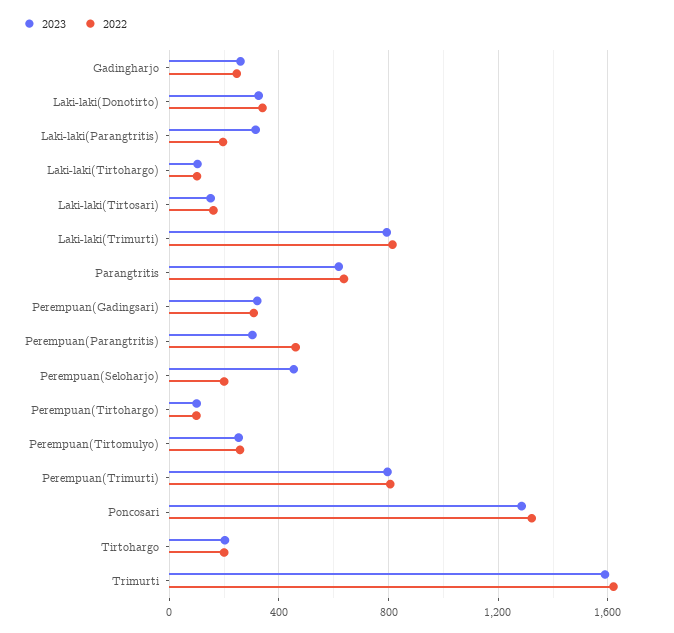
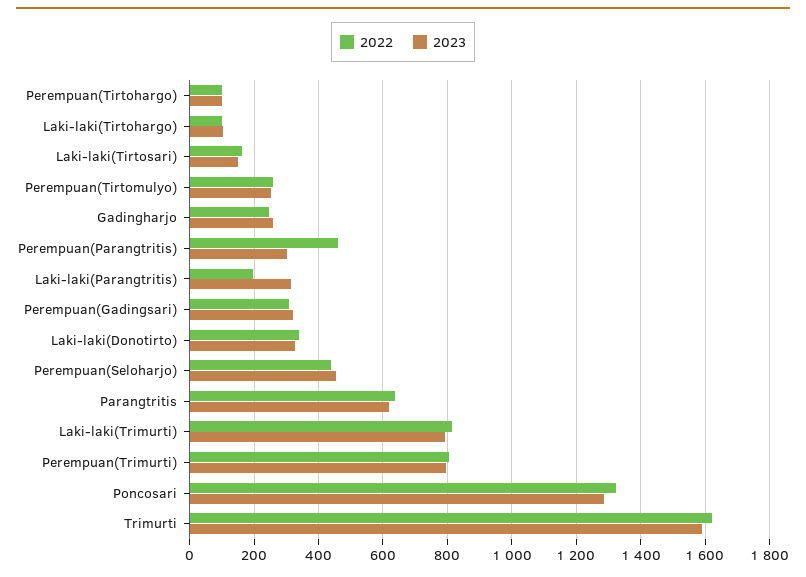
  {
    "2023": {
      "Gadingharjo": 260,
      "Laki-laki(Donotirto)": 320,
      "Laki-laki(Parangtritis)": 320,
      "Laki-laki(Tirtohargo)": 100,
      "Laki-laki(Tirtosari)": 160,
      "Laki-laki(Trimurti)": 800,
      "Parangtritis": 620,
      "Perempuan(Gadingsari)": 320,
      "Perempuan(Parangtritis)": 300,
      "Perempuan(Seloharjo)": 460,
      "Perempuan(Tirtohargo)": 100,
      "Perempuan(Tirtomulyo)": 260,
      "Perempuan(Trimurti)": 800,
      "Poncosari": 1280,
-     "Tirtohargo": 200,
      "Trimurti": 1580
    },
    "2022": {
      "Gadingharjo": 240,
      "Laki-laki(Donotirto)": 340,
      "Laki-laki(Parangtritis)": 200,
      "Laki-laki(Tirtohargo)": 100,
      "Laki-laki(Tirtosari)": 160,
      "Laki-laki(Trimurti)": 820,
      "Parangtritis": 640,
      "Perempuan(Gadingsari)": 300,
      "Perempuan(Parangtritis)": 460,
-     "Perempuan(Seloharjo)": 200,
+     "Perempuan(Seloharjo)": 440,
      "Perempuan(Tirtohargo)": 100,
      "Perempuan(Tirtomulyo)": 260,
      "Perempuan(Trimurti)": 800,
      "Poncosari": 1320,
-     "Tirtohargo": 200,
      "Trimurti": 1620
    }
  }

